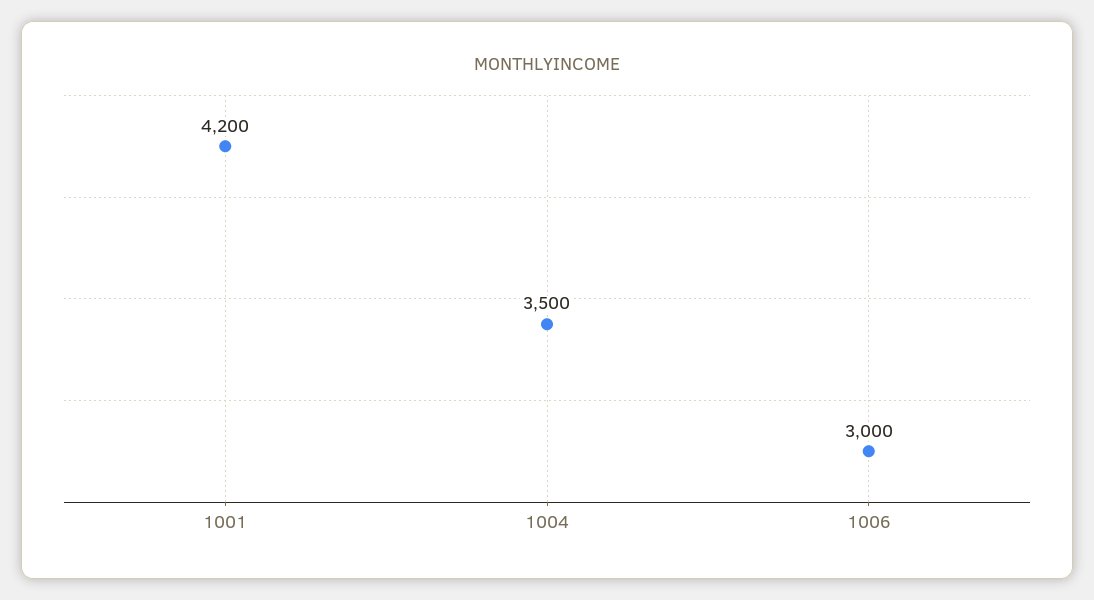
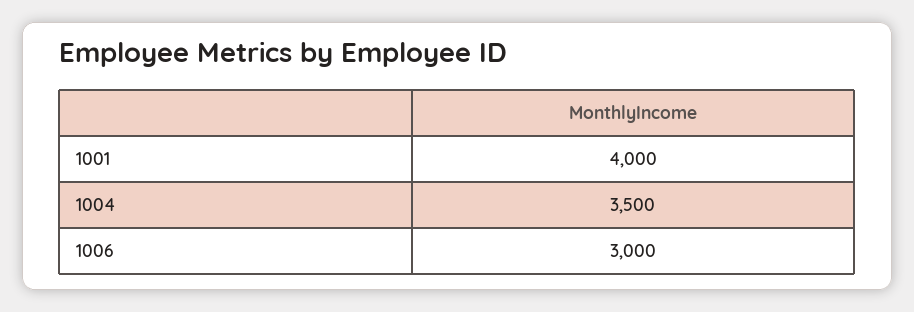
  {
-   "1001": 4200,
+   "1001": 4000,
    "1004": 3500,
    "1006": 3000
  }

